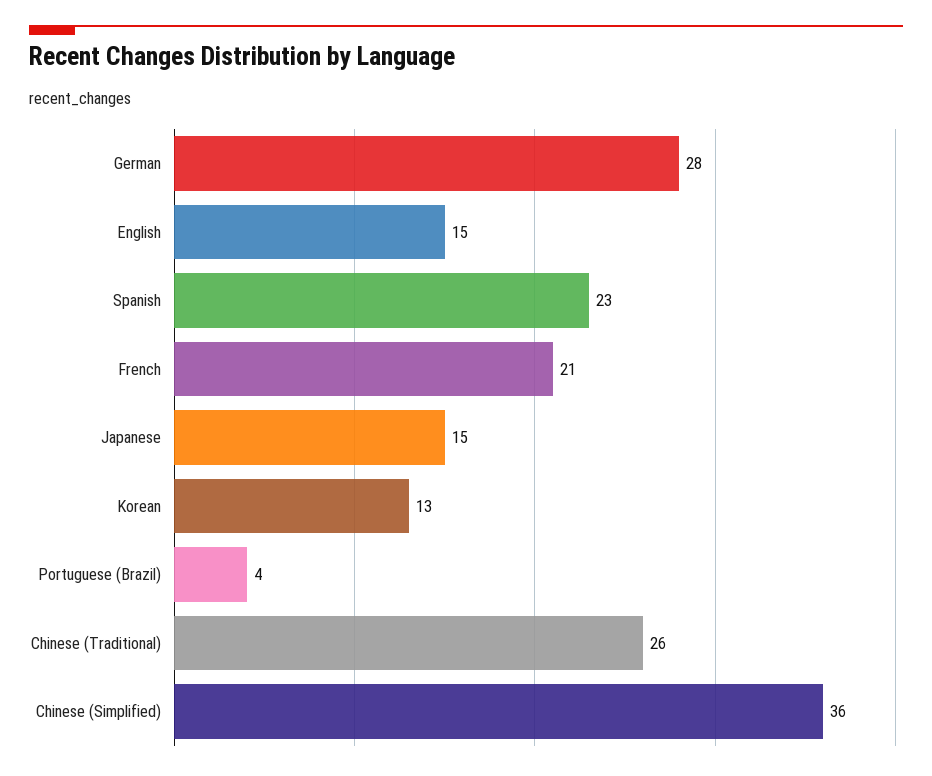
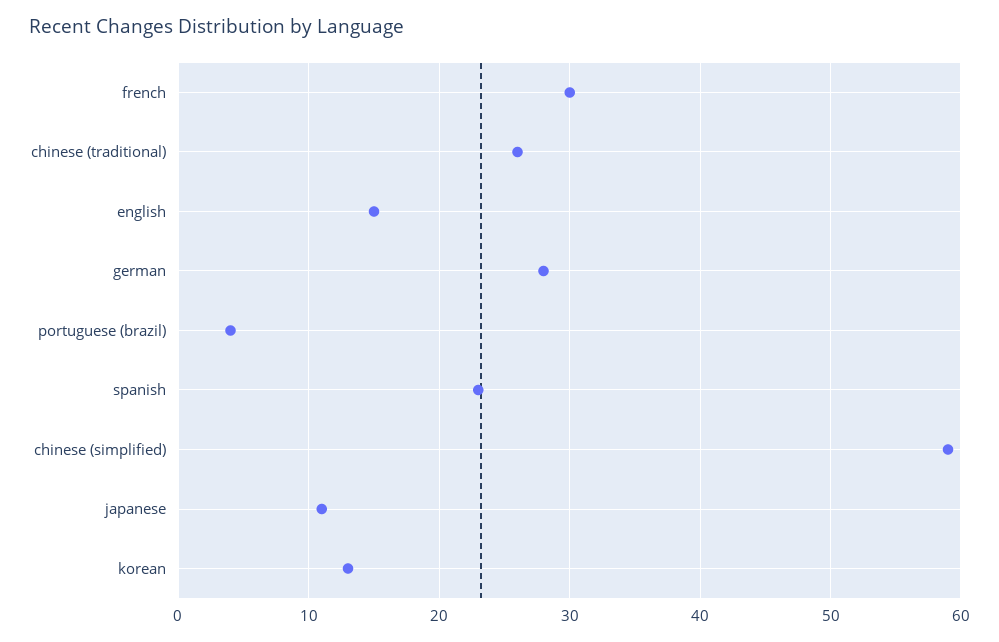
  {
    "German": 28,
    "English": 15,
    "Spanish": 23,
-   "French": 21,
+   "French": 30,
-   "Japanese": 15,
+   "Japanese": 11,
    "Korean": 13,
    "Portuguese (Brazil)": 4,
    "Chinese (Traditional)": 26,
-   "Chinese (Simplified)": 36
+   "Chinese (Simplified)": 59
  }

